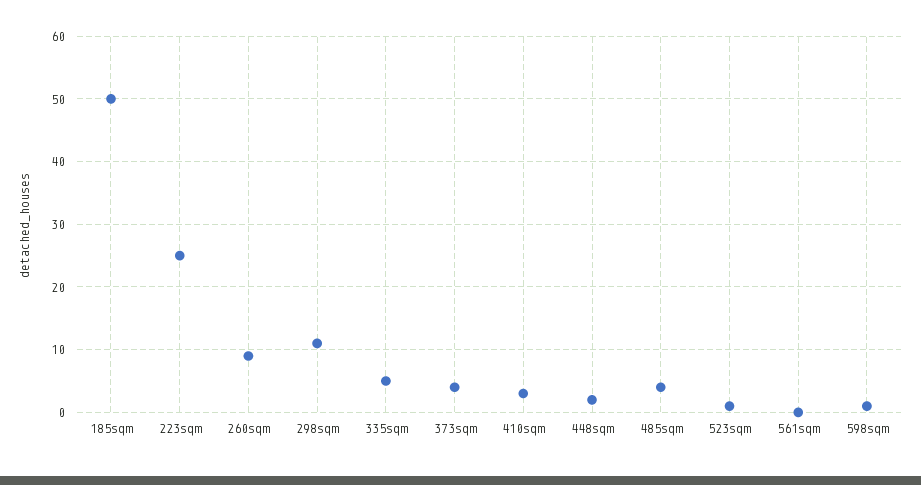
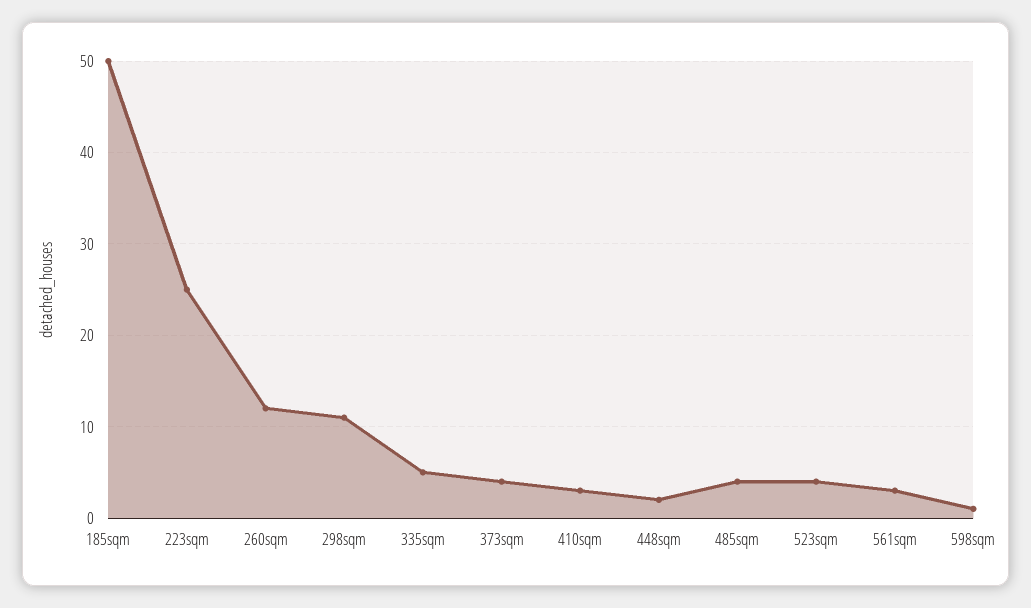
  {
    "185sqm": 50,
    "223sqm": 25,
-   "260sqm": 9,
+   "260sqm": 12,
    "298sqm": 11,
    "335sqm": 5,
    "373sqm": 4,
    "410sqm": 3,
    "448sqm": 2,
    "485sqm": 4,
-   "523sqm": 1,
+   "523sqm": 4,
-   "561sqm": 0,
+   "561sqm": 3,
    "598sqm": 1
  }

